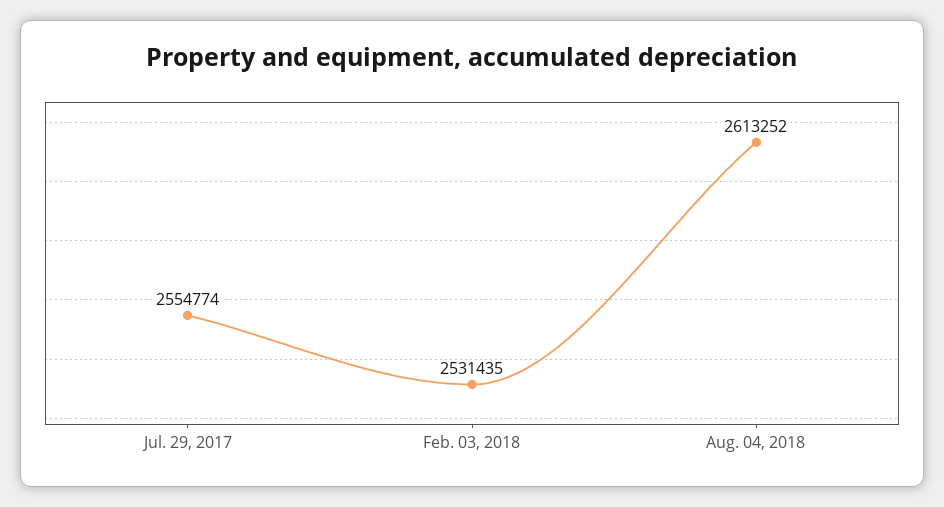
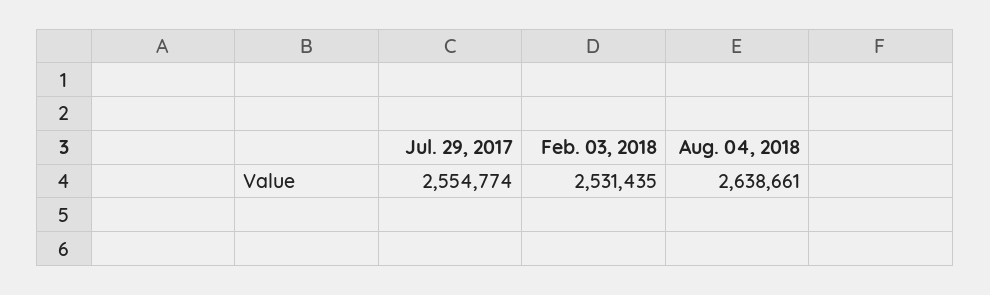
  {
    "Jul. 29, 2017": 2554774,
    "Feb. 03, 2018": 2531435,
-   "Aug. 04, 2018": 2613252
+   "Aug. 04, 2018": 2638661
  }

